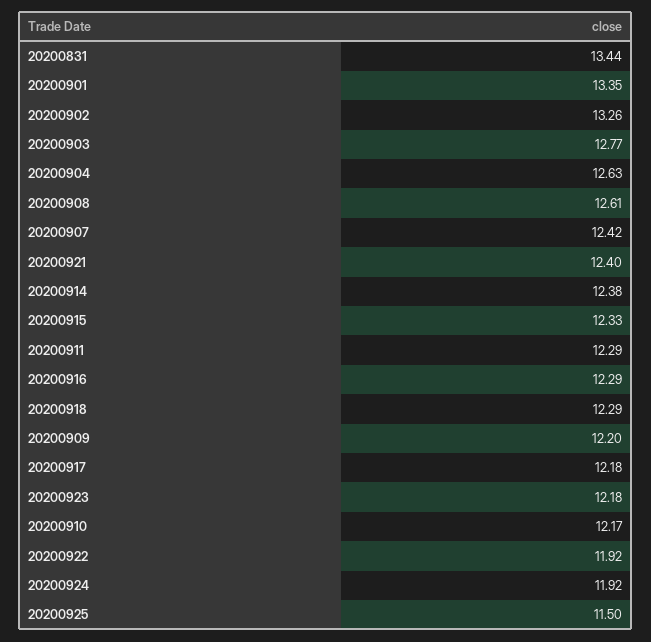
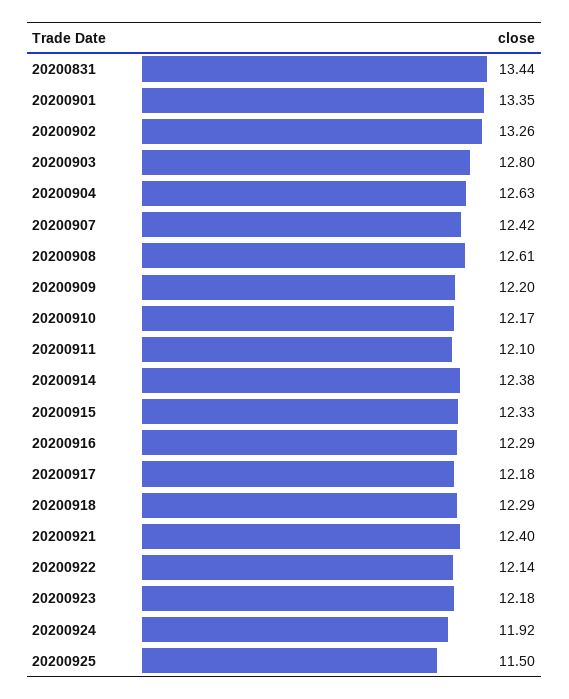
  {
    "20200831": 13.44,
    "20200901": 13.35,
    "20200902": 13.26,
-   "20200903": 12.77,
+   "20200903": 12.8,
    "20200904": 12.63,
    "20200908": 12.61,
    "20200907": 12.42,
    "20200921": 12.4,
    "20200914": 12.38,
    "20200915": 12.33,
-   "20200911": 12.29,
+   "20200911": 12.1,
    "20200916": 12.29,
    "20200918": 12.29,
    "20200909": 12.2,
    "20200917": 12.18,
    "20200923": 12.18,
    "20200910": 12.17,
-   "20200922": 11.92,
+   "20200922": 12.14,
    "20200924": 11.92,
    "20200925": 11.5
  }

